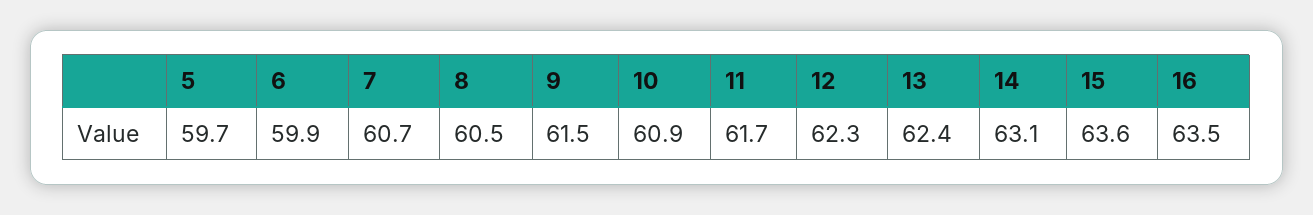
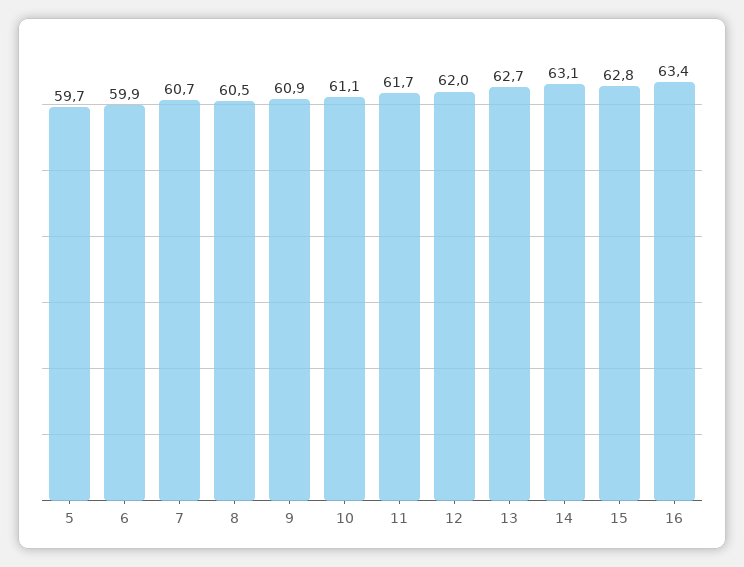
  {
    "5": 59.7,
    "6": 59.9,
    "7": 60.7,
    "8": 60.5,
-   "9": 61.5,
+   "9": 60.9,
-   "10": 60.9,
+   "10": 61.1,
    "11": 61.7,
-   "12": 62.3,
+   "12": 62,
-   "13": 62.4,
+   "13": 62.7,
    "14": 63.1,
-   "15": 63.6,
+   "15": 62.8,
-   "16": 63.5
+   "16": 63.4
  }

